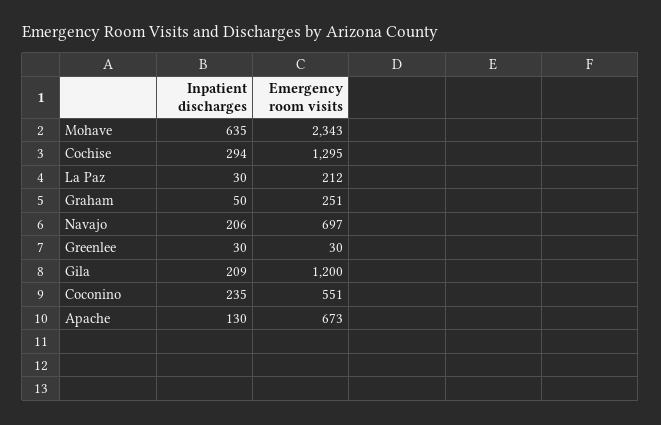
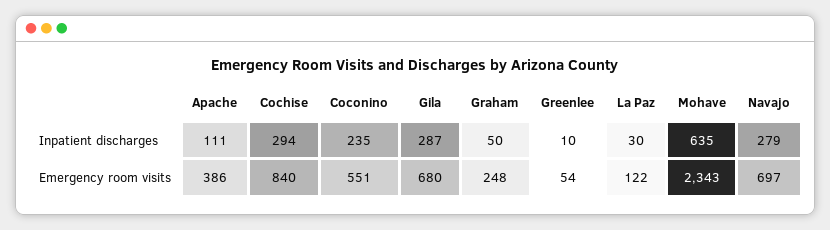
  {
    "Inpatient discharges": {
      "Mohave": 635,
      "Cochise": 294,
      "La Paz": 30,
      "Graham": 50,
-     "Navajo": 206,
+     "Navajo": 279,
-     "Greenlee": 30,
+     "Greenlee": 10,
-     "Gila": 209,
+     "Gila": 287,
      "Coconino": 235,
-     "Apache": 130
+     "Apache": 111
    },
    "Emergency room visits": {
      "Mohave": 2343,
-     "Cochise": 1295,
+     "Cochise": 840,
-     "La Paz": 212,
+     "La Paz": 122,
-     "Graham": 251,
+     "Graham": 248,
      "Navajo": 697,
-     "Greenlee": 30,
+     "Greenlee": 54,
-     "Gila": 1200,
+     "Gila": 680,
      "Coconino": 551,
-     "Apache": 673
+     "Apache": 386
    }
  }

